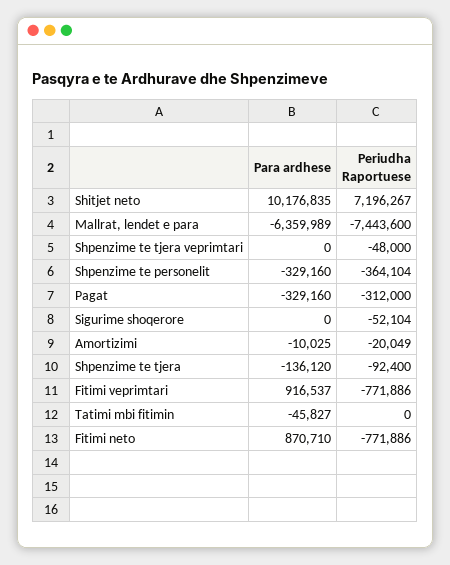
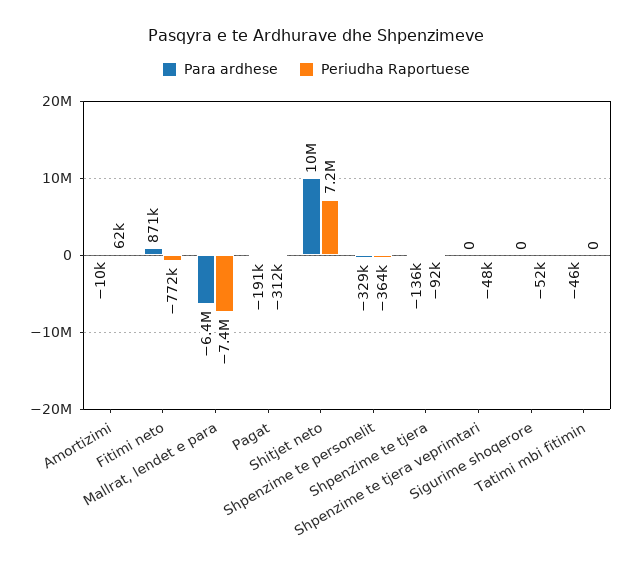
  {
    "Para ardhese": {
      "Shitjet neto": 10176835,
      "Mallrat, lendet e para": -6359989,
      "Shpenzime te tjera veprimtari": 0,
      "Shpenzime te personelit": -329160,
-     "Pagat": -329160,
+     "Pagat": -191000,
      "Sigurime shoqerore": 0,
      "Amortizimi": -10025,
      "Shpenzime te tjera": -136120,
-     "Fitimi veprimtari": 916537,
      "Tatimi mbi fitimin": -45827,
      "Fitimi neto": 870710
    },
    "Periudha Raportuese": {
      "Shitjet neto": 7196267,
      "Mallrat, lendet e para": -7443600,
      "Shpenzime te tjera veprimtari": -48000,
      "Shpenzime te personelit": -364104,
      "Pagat": -312000,
      "Sigurime shoqerore": -52104,
-     "Amortizimi": -20049,
+     "Amortizimi": 62000,
      "Shpenzime te tjera": -92400,
-     "Fitimi veprimtari": -771886,
      "Tatimi mbi fitimin": 0,
      "Fitimi neto": -771886
    }
  }

